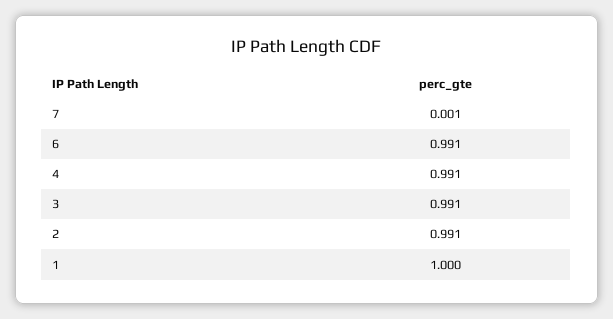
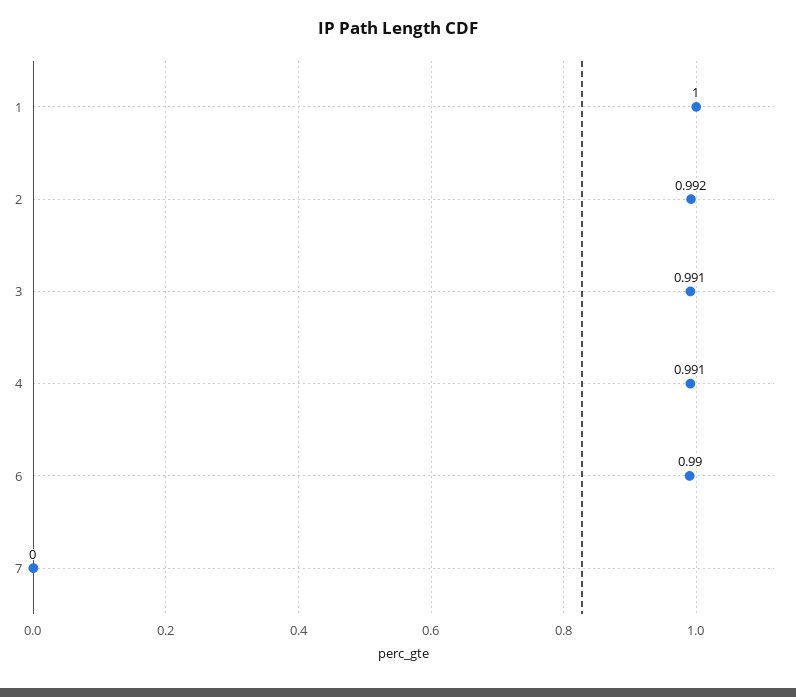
  {
-   "7": 0.001,
+   "7": 0,
-   "6": 0.991,
+   "6": 0.99,
    "4": 0.991,
    "3": 0.991,
-   "2": 0.991,
+   "2": 0.992,
    "1": 1
  }

